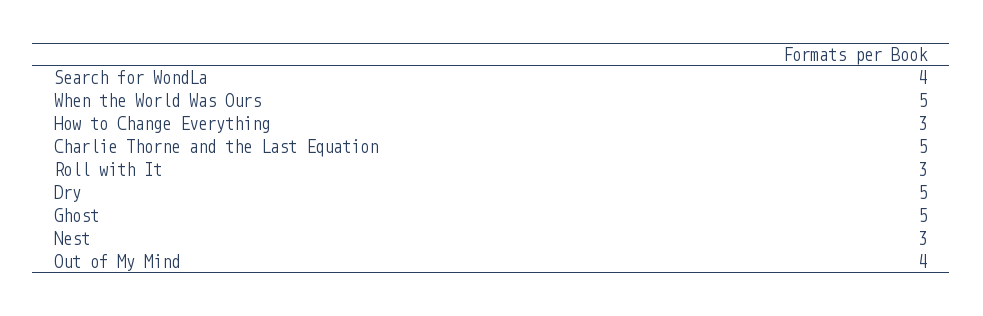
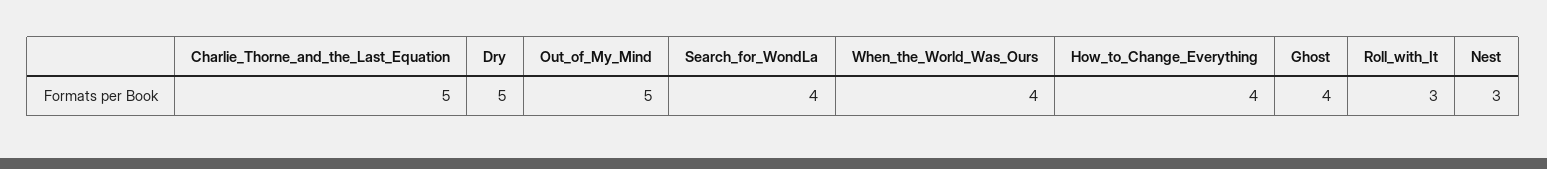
  {
    "Search for WondLa": 4,
-   "When the World Was Ours": 5,
+   "When the World Was Ours": 4,
-   "How to Change Everything": 3,
+   "How to Change Everything": 4,
    "Charlie Thorne and the Last Equation": 5,
    "Roll with It": 3,
    "Dry": 5,
-   "Ghost": 5,
+   "Ghost": 4,
    "Nest": 3,
-   "Out of My Mind": 4
+   "Out of My Mind": 5
  }

